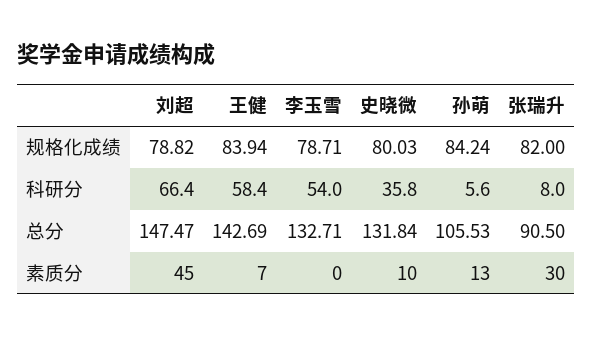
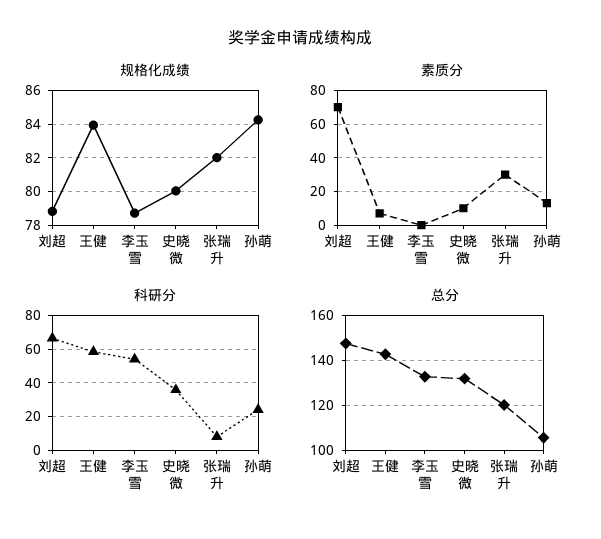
  {
    "规格化成绩": {
      "刘超": 78.82,
      "王健": 83.94,
      "李玉雪": 78.71,
      "史晓微": 80.03,
      "孙萌": 84.24,
      "张瑞升": 82
    },
    "科研分": {
      "刘超": 66.4,
      "王健": 58.4,
      "李玉雪": 54,
      "史晓微": 35.8,
-     "孙萌": 5.6,
+     "孙萌": 25,
      "张瑞升": 8
    },
    "总分": {
      "刘超": 147.47,
      "王健": 142.69,
      "李玉雪": 132.71,
      "史晓微": 131.84,
      "孙萌": 105.53,
-     "张瑞升": 90.5
+     "张瑞升": 120
    },
    "素质分": {
-     "刘超": 45,
+     "刘超": 70,
      "王健": 7,
      "李玉雪": 0,
      "史晓微": 10,
      "孙萌": 13,
      "张瑞升": 30
    }
  }

